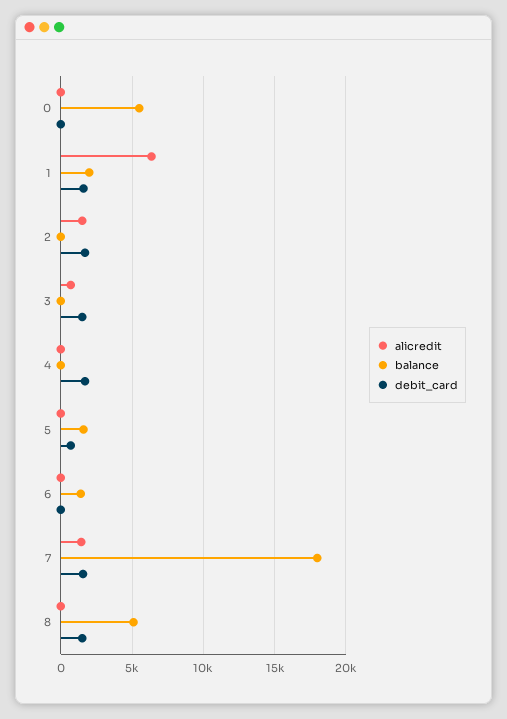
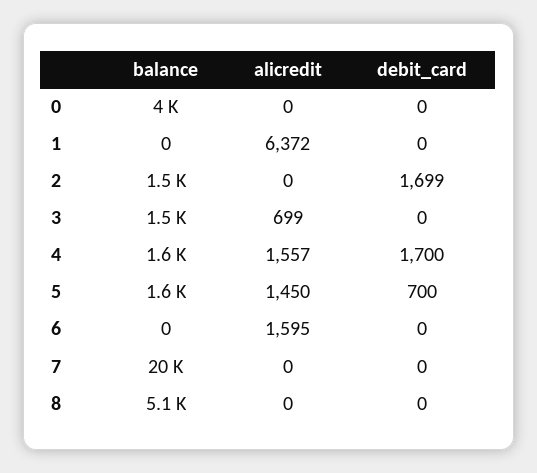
  {
    "alicredit": {
      "0": 0,
      "1": 6372,
-     "2": 1500,
+     "2": 0,
      "3": 699,
-     "4": 0,
+     "4": 1557,
-     "5": 0,
+     "5": 1450,
-     "6": 0,
+     "6": 1595,
-     "7": 1500,
+     "7": 0,
      "8": 0
    },
    "balance": {
-     "0": 5500,
+     "0": 4000,
-     "1": 2000,
+     "1": 0,
-     "2": 0,
+     "2": 1500,
-     "3": 0,
+     "3": 1500,
-     "4": 0,
+     "4": 1600,
      "5": 1600,
-     "6": 1500,
+     "6": 0,
-     "7": 18000,
+     "7": 20000,
      "8": 5100
    },
    "debit_card": {
      "0": 0,
-     "1": 1500,
+     "1": 0,
      "2": 1699,
-     "3": 1500,
+     "3": 0,
      "4": 1700,
      "5": 700,
      "6": 0,
-     "7": 1500,
+     "7": 0,
-     "8": 1500
+     "8": 0
    }
  }

